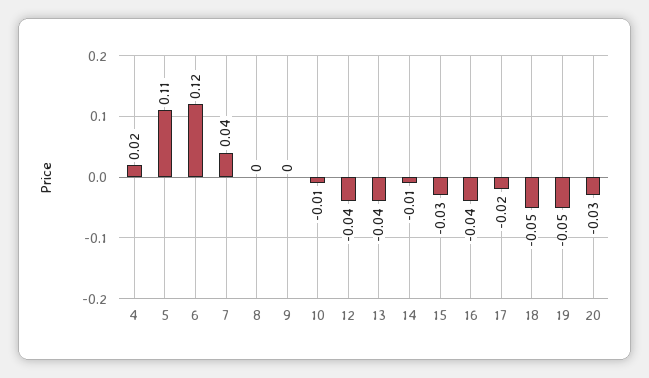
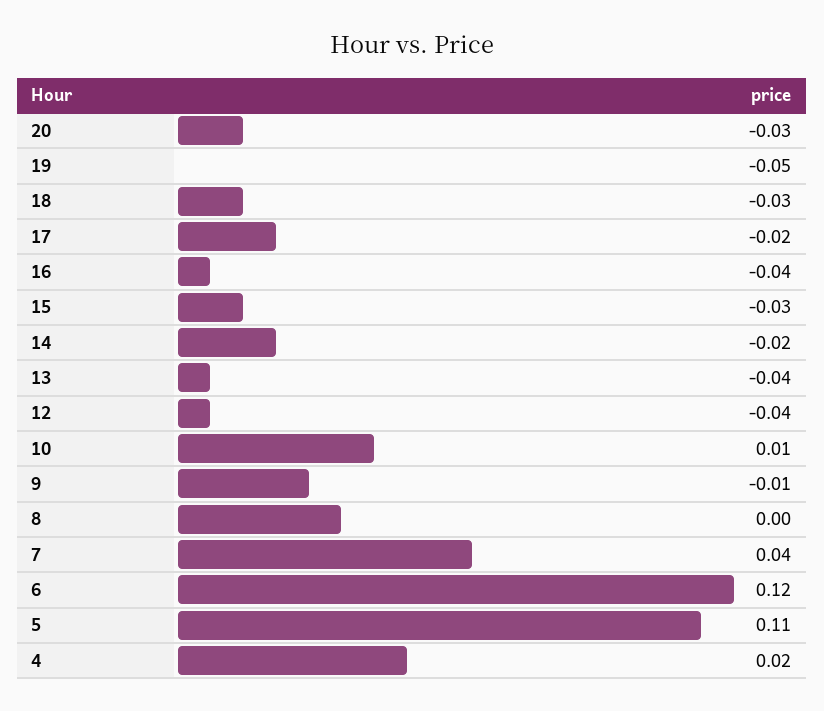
  {
    "4": 0.02,
    "5": 0.11,
    "6": 0.12,
    "7": 0.04,
    "8": 0,
-   "9": 0,
+   "9": -0.01,
-   "10": -0.01,
+   "10": 0.01,
    "12": -0.04,
    "13": -0.04,
-   "14": -0.01,
+   "14": -0.02,
    "15": -0.03,
    "16": -0.04,
    "17": -0.02,
-   "18": -0.05,
+   "18": -0.03,
    "19": -0.05,
    "20": -0.03
  }

